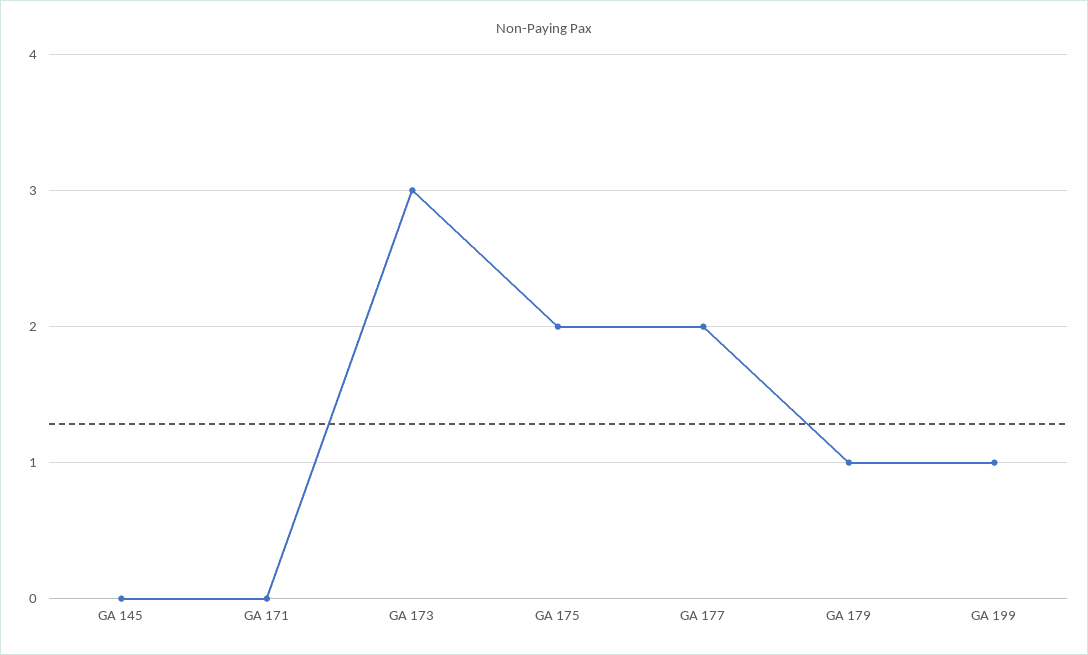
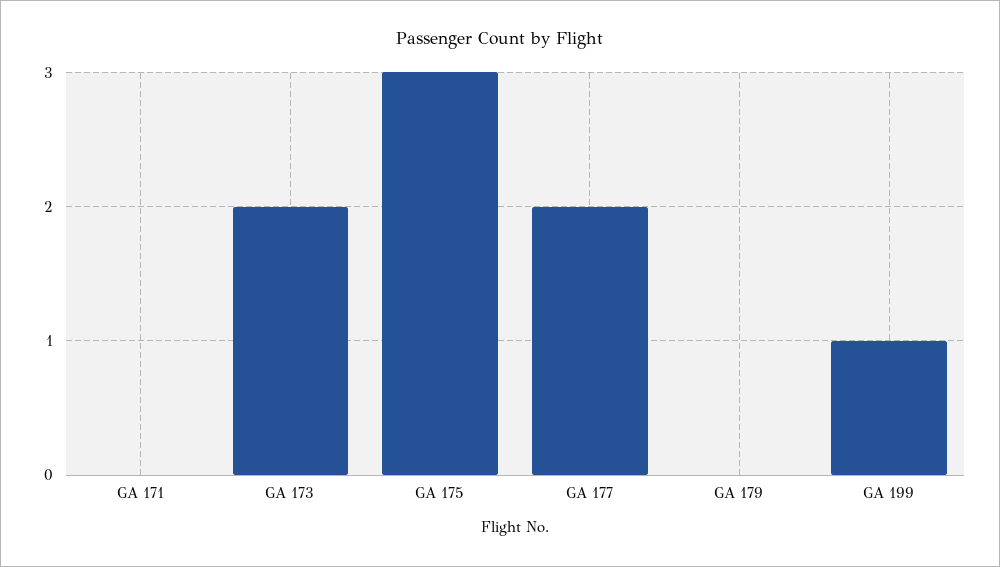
  {
-   "GA 145": 0,
    "GA 171": 0,
-   "GA 173": 3,
+   "GA 173": 2,
-   "GA 175": 2,
+   "GA 175": 3,
    "GA 177": 2,
-   "GA 179": 1,
+   "GA 179": 0,
    "GA 199": 1
  }

